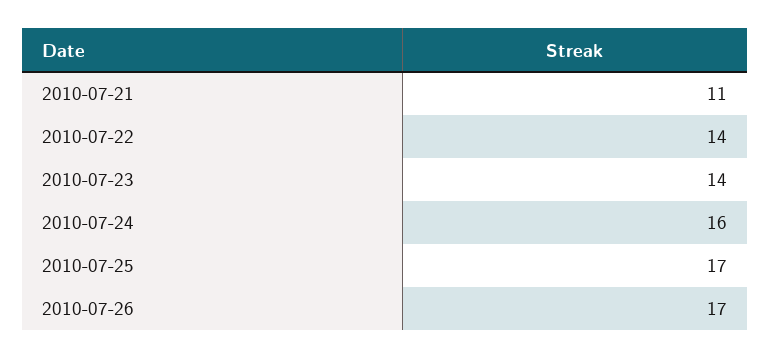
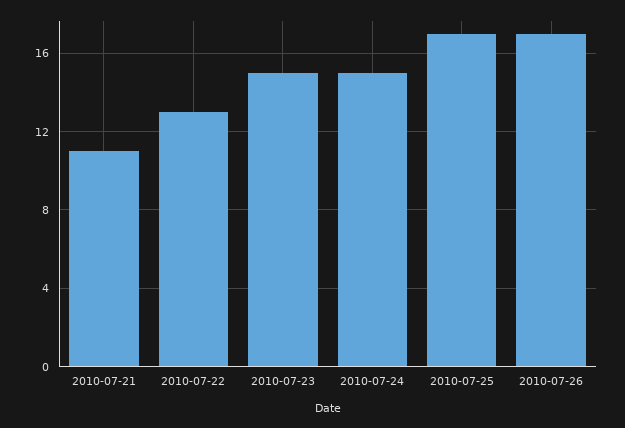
  {
    "2010-07-21": 11,
-   "2010-07-22": 14,
+   "2010-07-22": 13,
-   "2010-07-23": 14,
+   "2010-07-23": 15,
-   "2010-07-24": 16,
+   "2010-07-24": 15,
    "2010-07-25": 17,
    "2010-07-26": 17
  }

